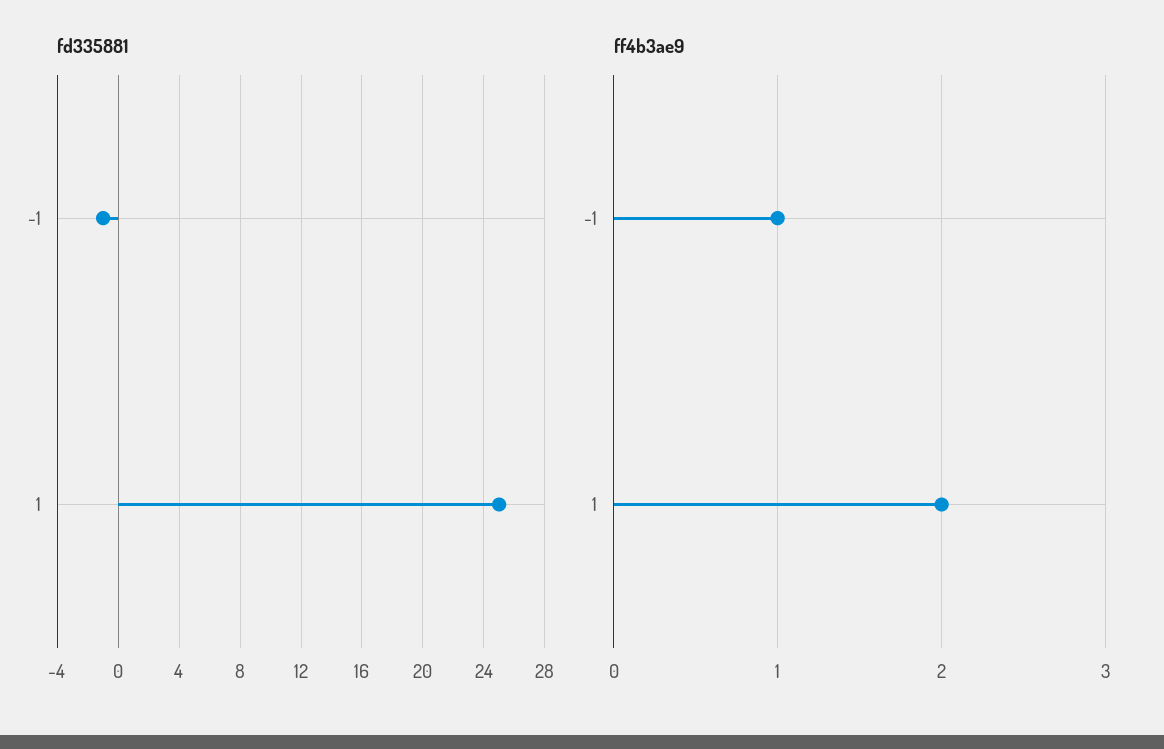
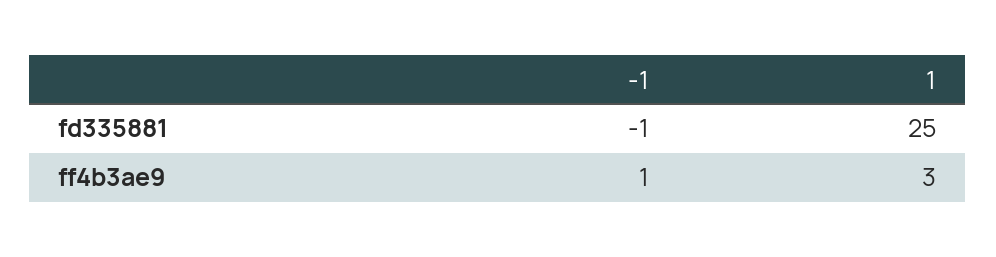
  {
    "fd335881": {
      "-1": -1,
      "1": 25
    },
    "ff4b3ae9": {
      "-1": 1,
-     "1": 2
+     "1": 3
    }
  }

